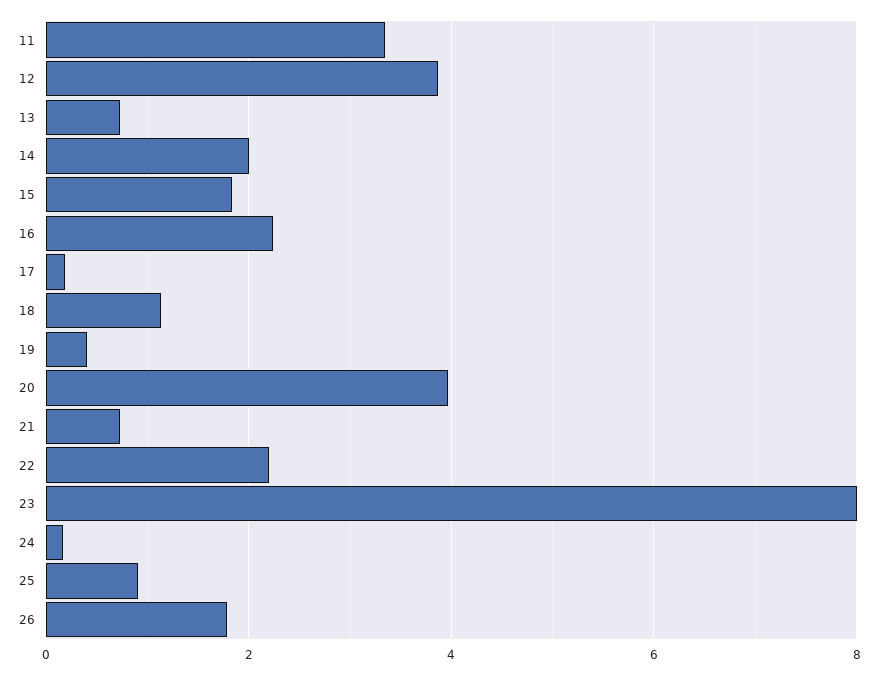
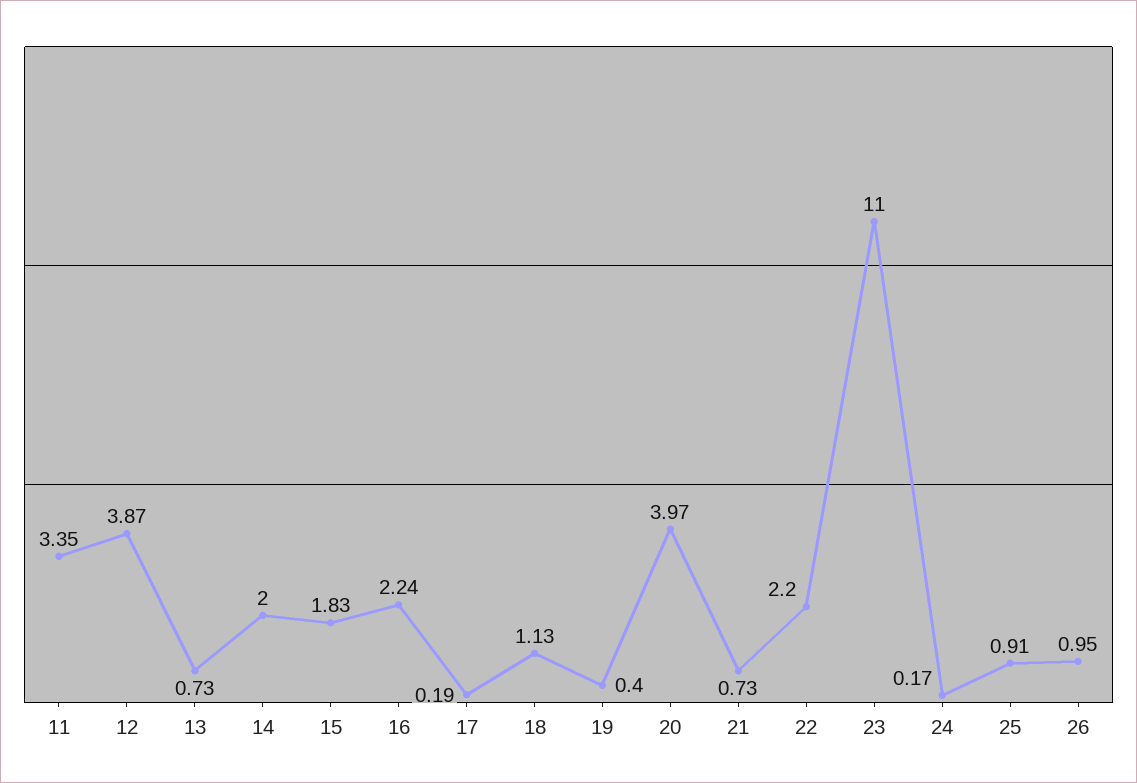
  {
    "11": 3.35,
    "12": 3.87,
    "13": 0.73,
    "14": 2,
    "15": 1.83,
    "16": 2.24,
    "17": 0.19,
    "18": 1.13,
    "19": 0.4,
    "20": 3.97,
    "21": 0.73,
    "22": 2.2,
-   "23": 8,
+   "23": 11,
    "24": 0.17,
    "25": 0.91,
-   "26": 1.8
+   "26": 0.95
  }

